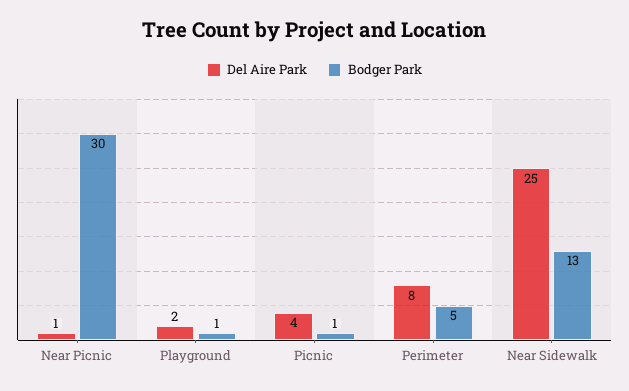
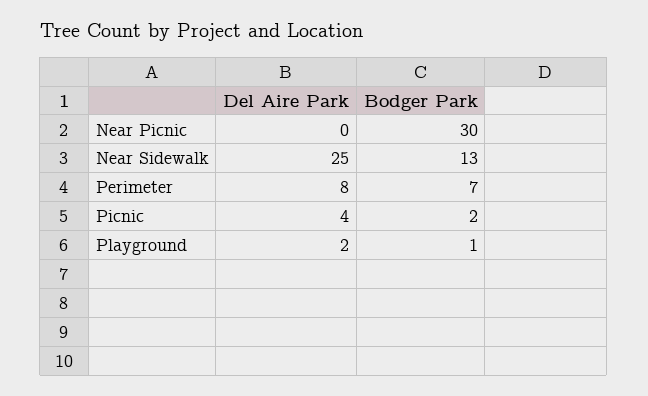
  {
    "Del Aire Park": {
-     "Near Picnic": 1,
+     "Near Picnic": 0,
      "Playground": 2,
      "Picnic": 4,
      "Perimeter": 8,
      "Near Sidewalk": 25
    },
    "Bodger Park": {
      "Near Picnic": 30,
      "Playground": 1,
-     "Picnic": 1,
+     "Picnic": 2,
-     "Perimeter": 5,
+     "Perimeter": 7,
      "Near Sidewalk": 13
    }
  }

